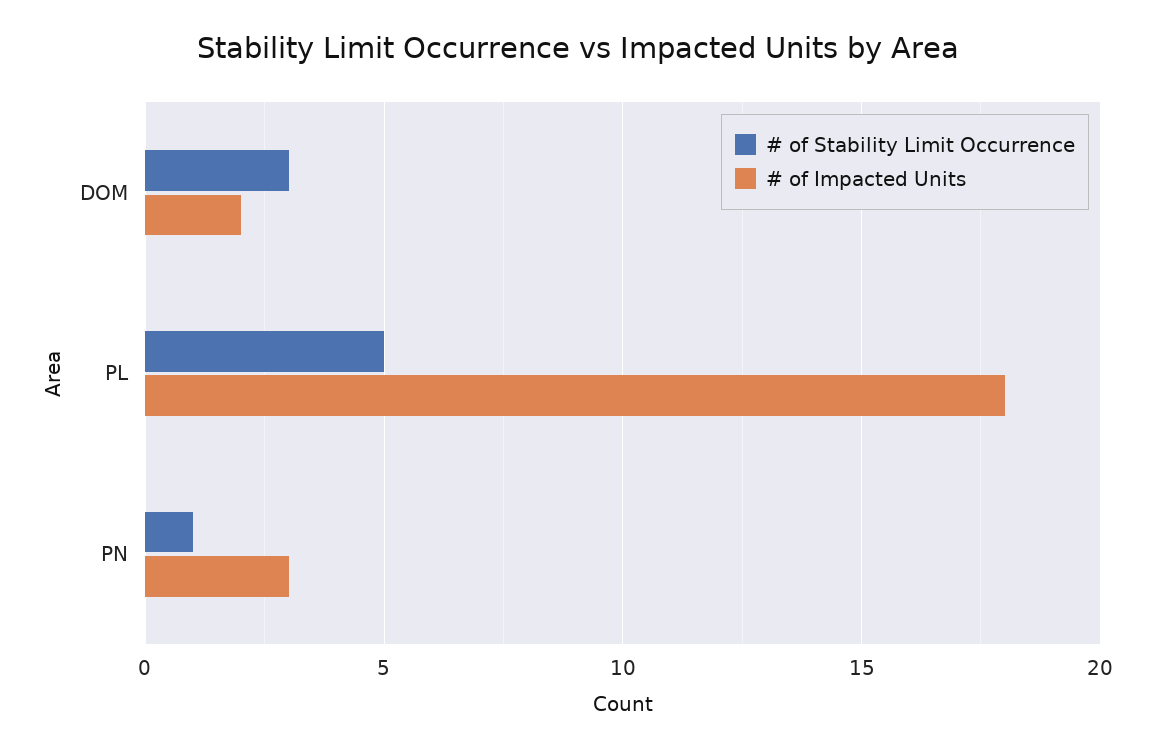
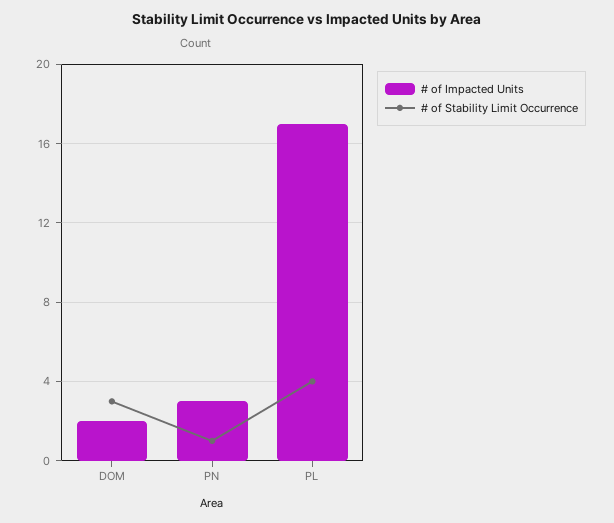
  {
    "# of Stability Limit Occurrence": {
      "DOM": 3,
-     "PL": 5,
+     "PL": 4,
      "PN": 1
    },
    "# of Impacted Units": {
      "DOM": 2,
-     "PL": 18,
+     "PL": 17,
      "PN": 3
    }
  }

